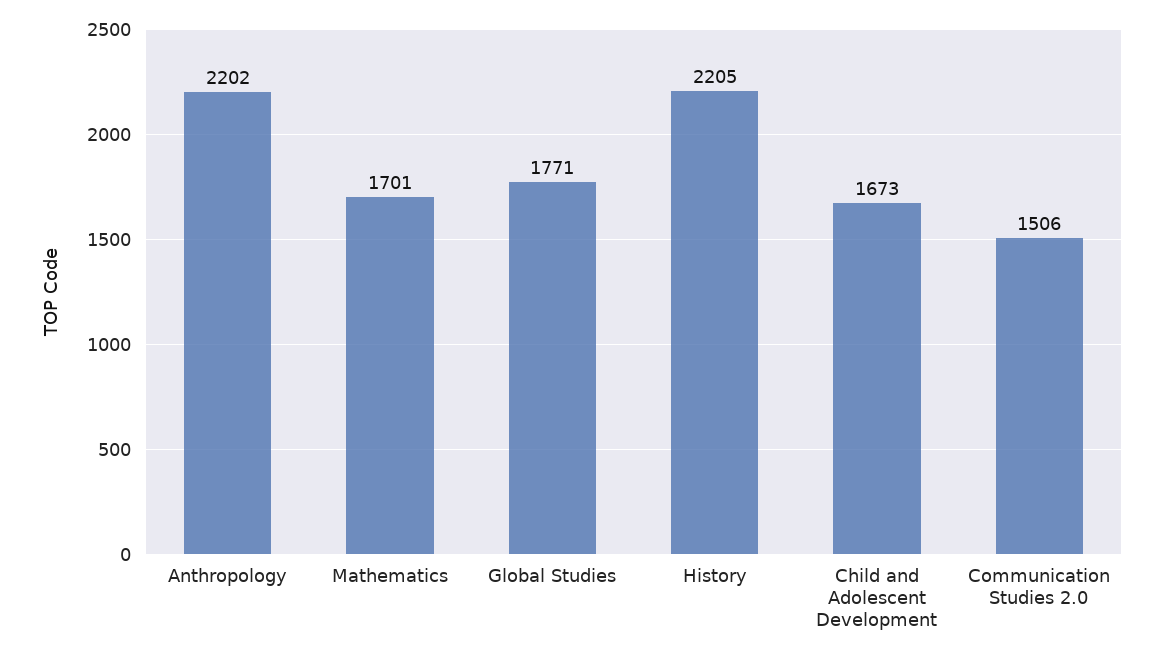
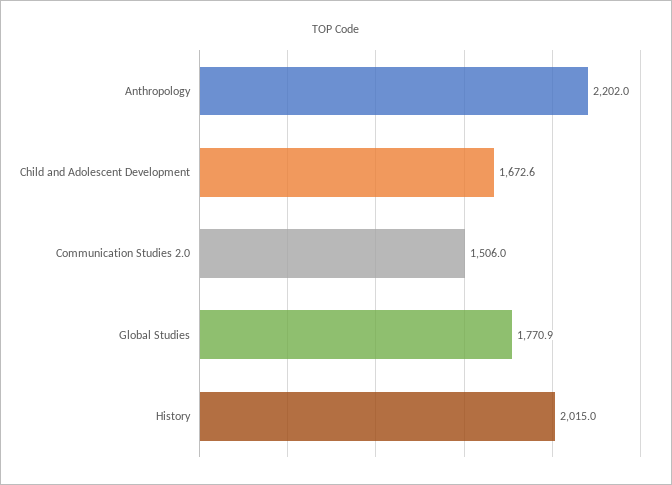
  {
    "Anthropology": 2202,
-   "Mathematics": 1701,
    "Global Studies": 1770.9,
-   "History": 2205,
+   "History": 2015,
    "Child and Adolescent Development": 1672.6,
    "Communication Studies 2.0": 1506
  }

